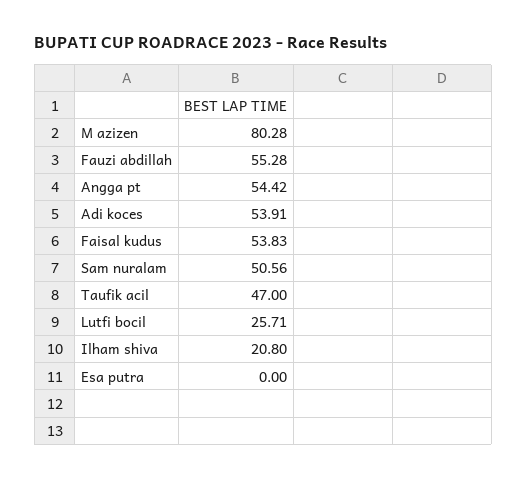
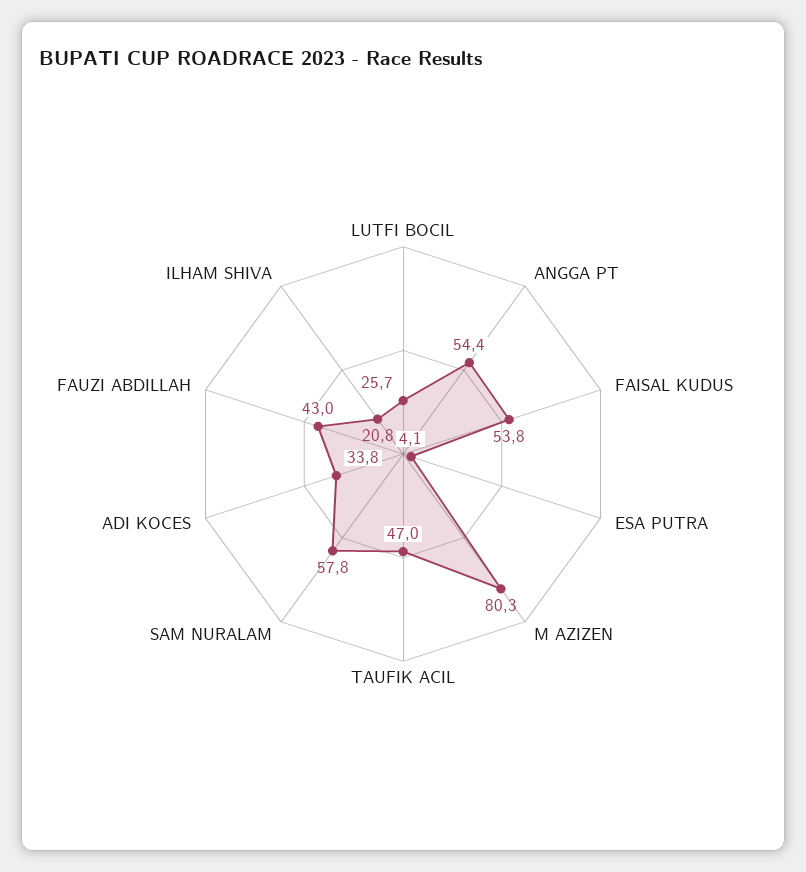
  {
    "M azizen": 80.28,
-   "Fauzi abdillah": 55.28,
+   "Fauzi abdillah": 43,
    "Angga pt": 54.42,
-   "Adi koces": 53.91,
+   "Adi koces": 33.8,
    "Faisal kudus": 53.83,
-   "Sam nuralam": 50.56,
+   "Sam nuralam": 57.8,
    "Taufik acil": 47,
    "Lutfi bocil": 25.71,
    "Ilham shiva": 20.8,
-   "Esa putra": 0
+   "Esa putra": 4.1
  }

